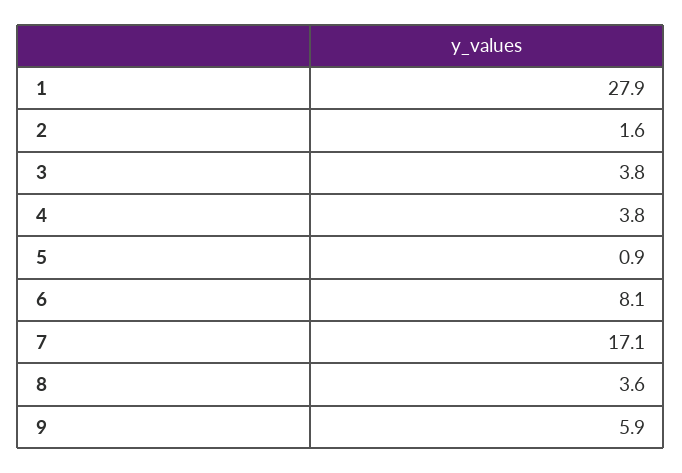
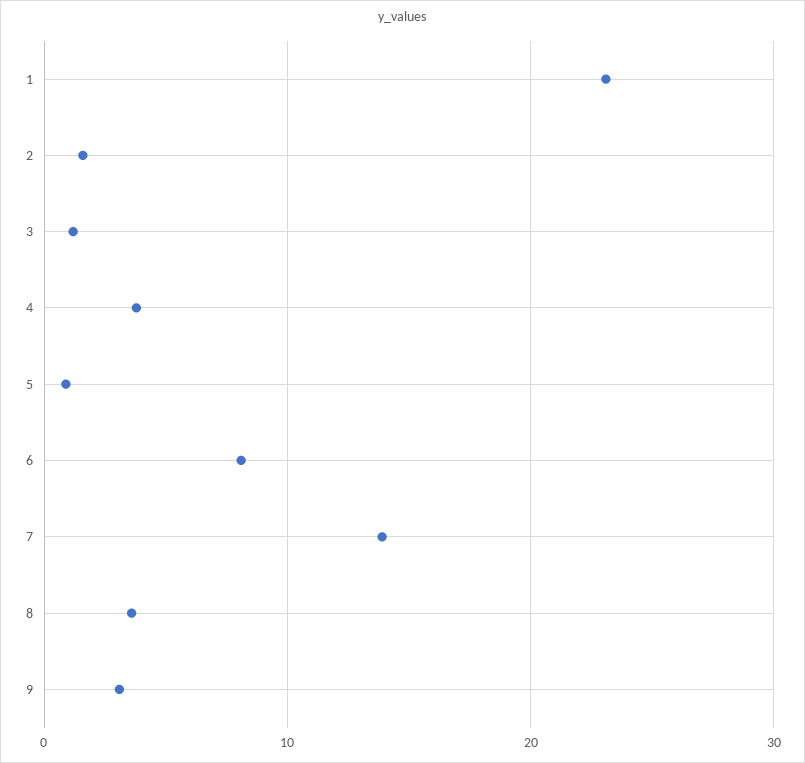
  {
-   "1": 27.9,
+   "1": 23,
    "2": 1.6,
-   "3": 3.8,
+   "3": 1,
    "4": 3.8,
    "5": 0.9,
    "6": 8.1,
-   "7": 17.1,
+   "7": 14,
    "8": 3.6,
-   "9": 5.9
+   "9": 3
  }

